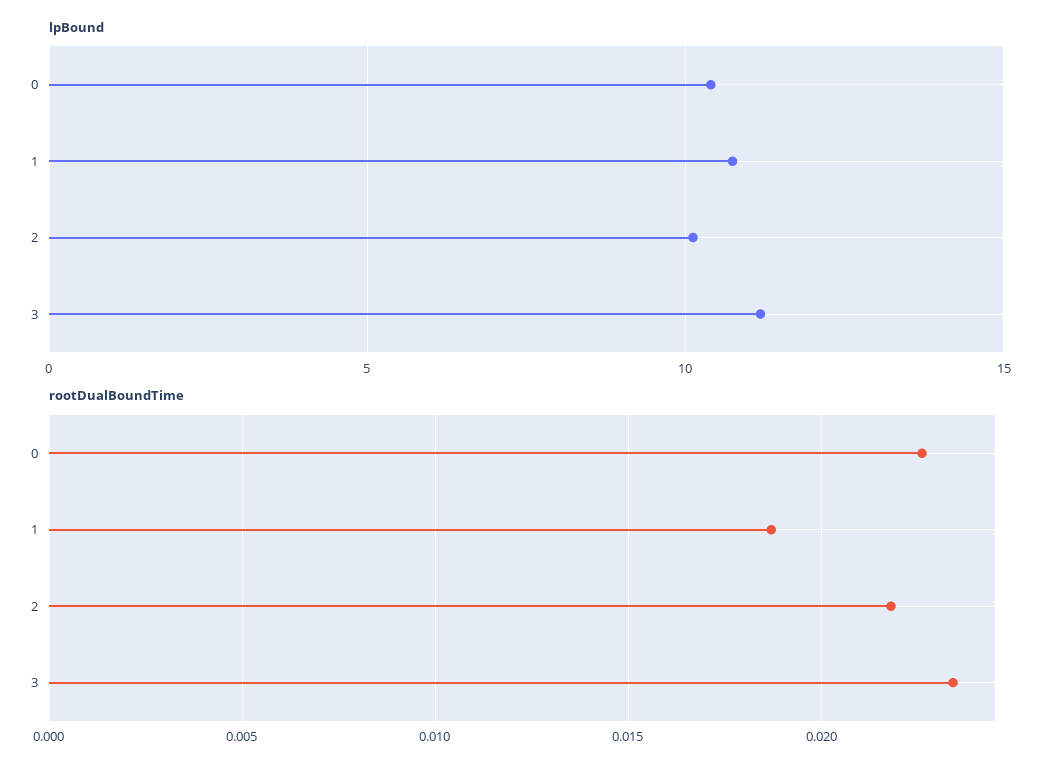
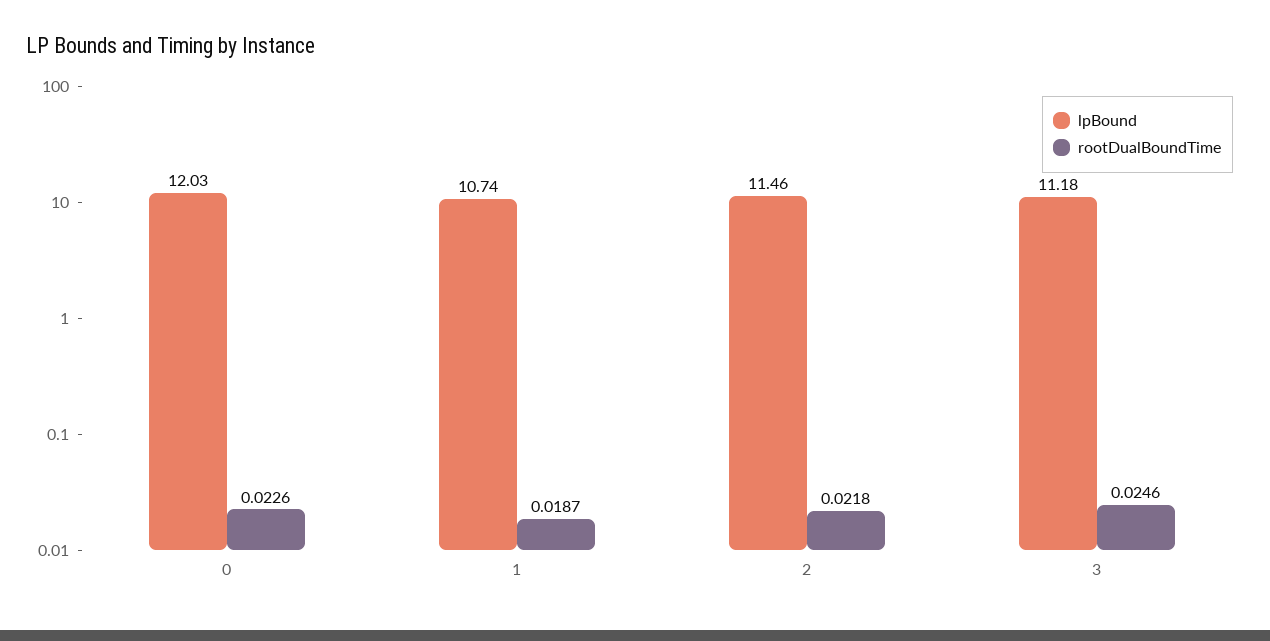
  {
    "lpBound": {
-     "0": 10.5,
+     "0": 12.03,
      "1": 10.74,
-     "2": 10,
+     "2": 11.46,
      "3": 11.18
    },
    "rootDualBoundTime": {
      "0": 0.0226,
      "1": 0.0187,
      "2": 0.0218,
-     "3": 0.0235
+     "3": 0.0246
    }
  }

